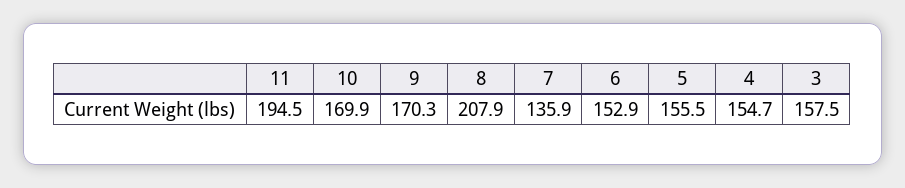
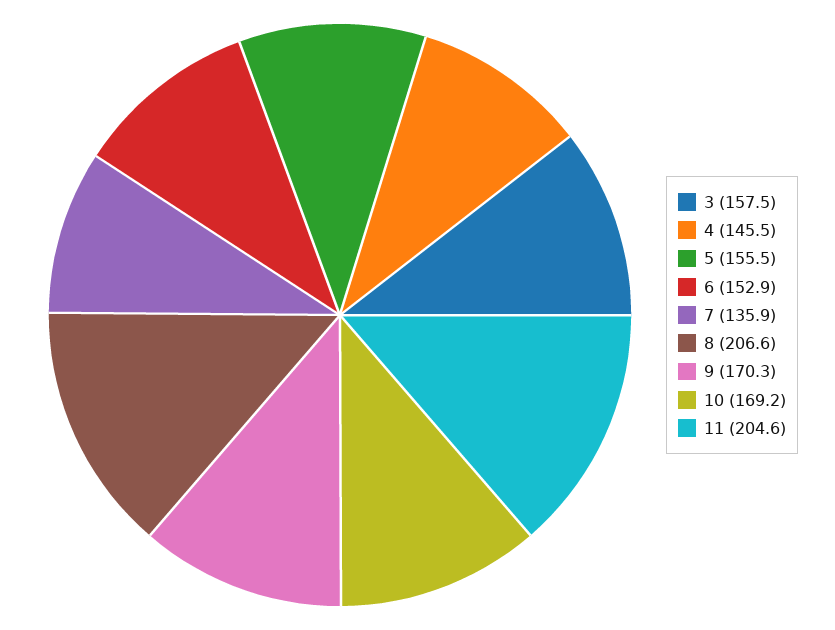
  {
-   "11": 194.5,
+   "11": 204.6,
-   "10": 169.9,
+   "10": 169.2,
    "9": 170.3,
-   "8": 207.9,
+   "8": 206.6,
    "7": 135.9,
    "6": 152.9,
    "5": 155.5,
-   "4": 154.7,
+   "4": 145.5,
    "3": 157.5
  }

